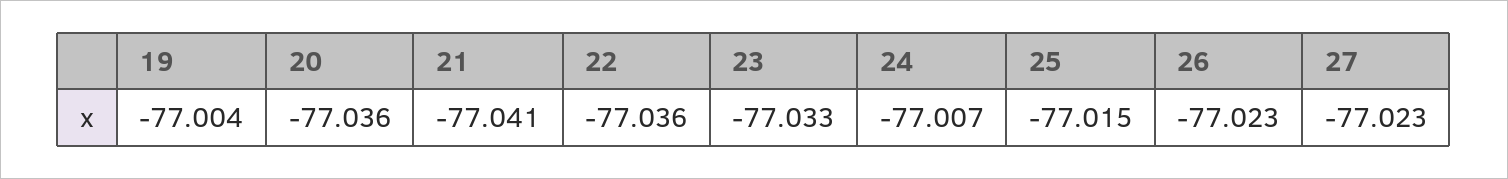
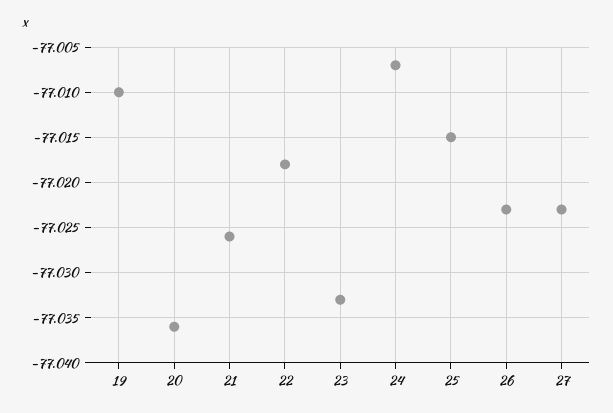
  {
-   "19": -77.004,
+   "19": -77.01,
    "20": -77.036,
-   "21": -77.041,
+   "21": -77.026,
-   "22": -77.036,
+   "22": -77.018,
    "23": -77.033,
    "24": -77.007,
    "25": -77.015,
    "26": -77.023,
    "27": -77.023
  }

